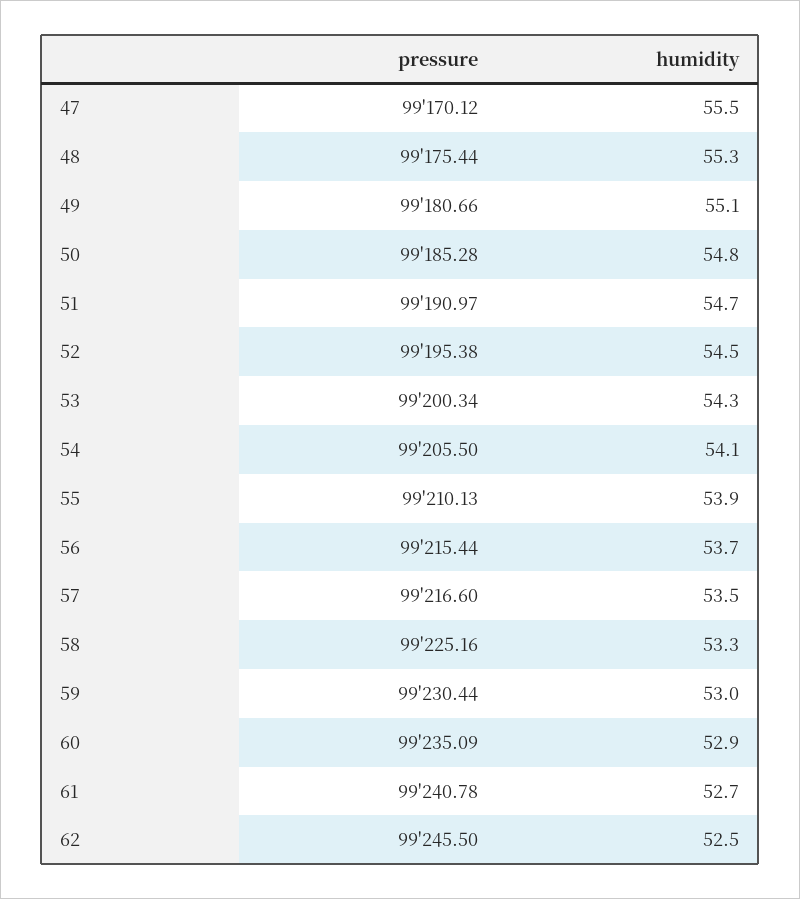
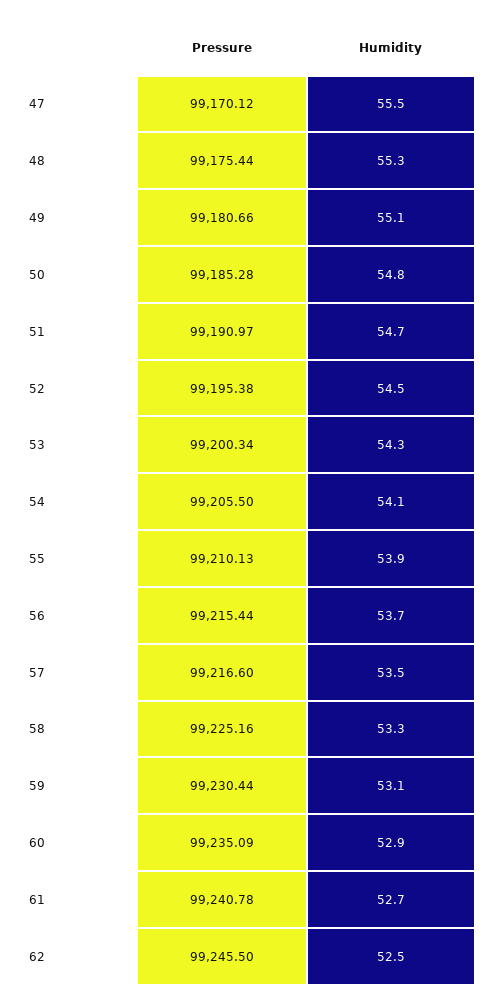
  {
    "pressure": {
      "47": 99170.12,
      "48": 99175.44,
      "49": 99180.66,
      "50": 99185.28,
      "51": 99190.97,
      "52": 99195.38,
      "53": 99200.34,
      "54": 99205.5,
      "55": 99210.13,
      "56": 99215.44,
      "57": 99216.6,
      "58": 99225.16,
      "59": 99230.44,
      "60": 99235.09,
      "61": 99240.78,
      "62": 99245.5
    },
    "humidity": {
      "47": 55.5,
      "48": 55.3,
      "49": 55.1,
      "50": 54.8,
      "51": 54.7,
      "52": 54.5,
      "53": 54.3,
      "54": 54.1,
      "55": 53.9,
      "56": 53.7,
      "57": 53.5,
      "58": 53.3,
-     "59": 53,
+     "59": 53.1,
      "60": 52.9,
      "61": 52.7,
      "62": 52.5
    }
  }

